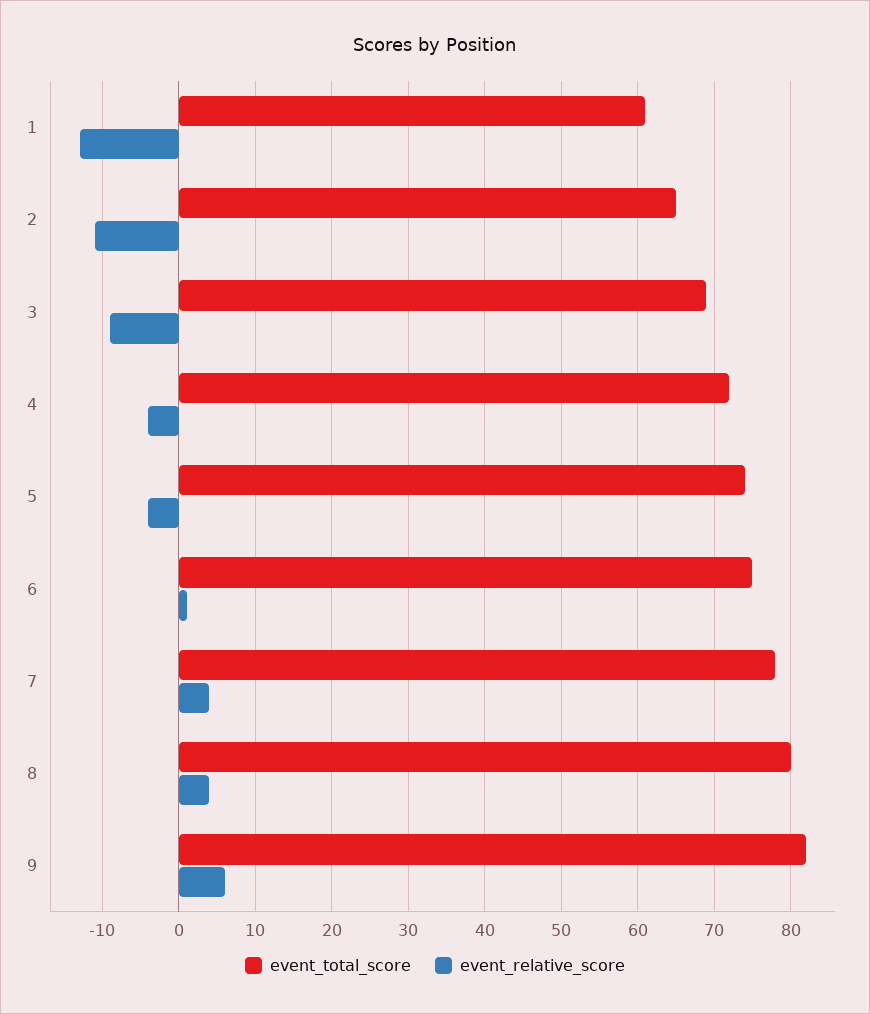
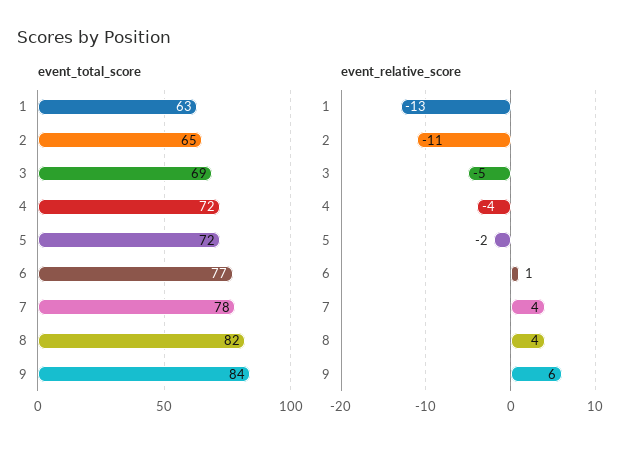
  {
    "event_total_score": {
-     "1": 61,
+     "1": 63,
      "2": 65,
      "3": 69,
      "4": 72,
-     "5": 74,
+     "5": 72,
-     "6": 75,
+     "6": 77,
      "7": 78,
-     "8": 80,
+     "8": 82,
-     "9": 82
+     "9": 84
    },
    "event_relative_score": {
      "1": -13,
      "2": -11,
-     "3": -9,
+     "3": -5,
      "4": -4,
-     "5": -4,
+     "5": -2,
      "6": 1,
      "7": 4,
      "8": 4,
      "9": 6
    }
  }

